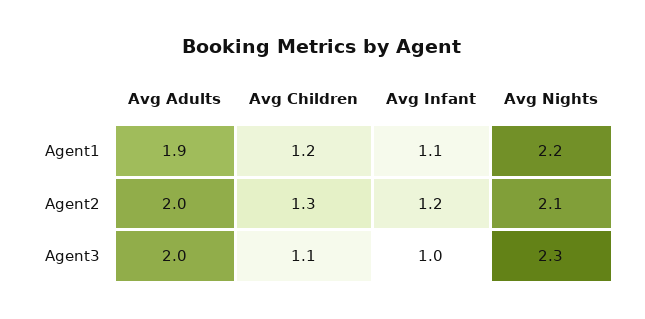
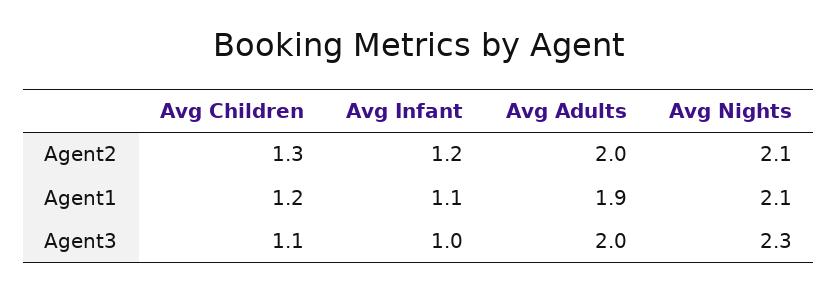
  {
    "Avg Adults": {
      "Agent1": 1.9,
      "Agent2": 2,
      "Agent3": 2
    },
    "Avg Children": {
      "Agent1": 1.2,
      "Agent2": 1.3,
      "Agent3": 1.1
    },
    "Avg Infant": {
      "Agent1": 1.1,
      "Agent2": 1.2,
      "Agent3": 1
    },
    "Avg Nights": {
-     "Agent1": 2.2,
+     "Agent1": 2.1,
      "Agent2": 2.1,
      "Agent3": 2.3
    }
  }

